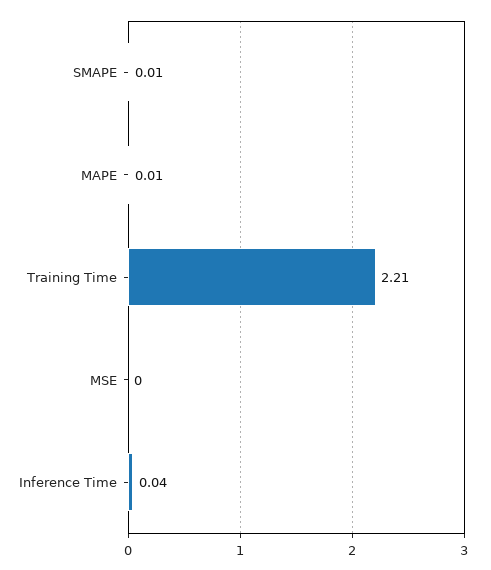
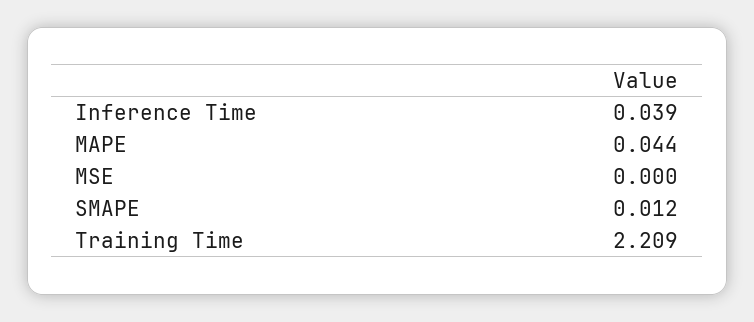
  {
    "SMAPE": 0.012,
-   "MAPE": 0.01,
+   "MAPE": 0.044,
    "Training Time": 2.209,
    "MSE": 0,
    "Inference Time": 0.039
  }

